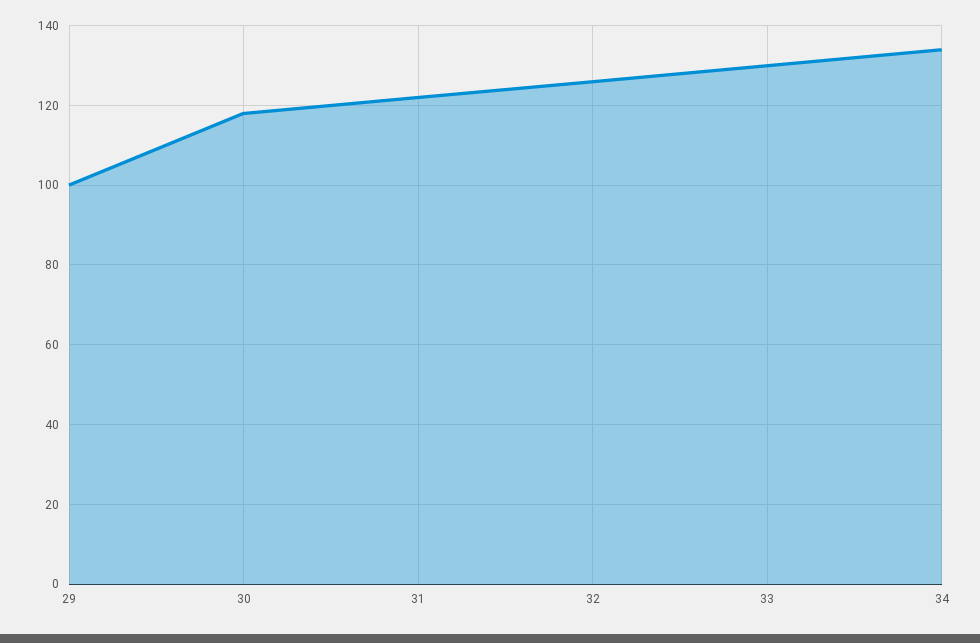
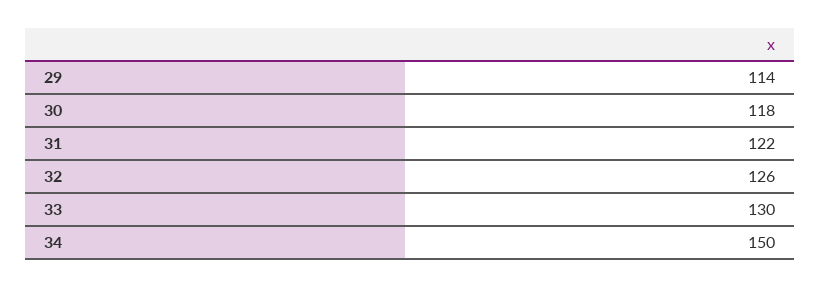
  {
-   "29": 100,
+   "29": 114,
    "30": 118,
    "31": 122,
    "32": 126,
    "33": 130,
-   "34": 135
+   "34": 150
  }

